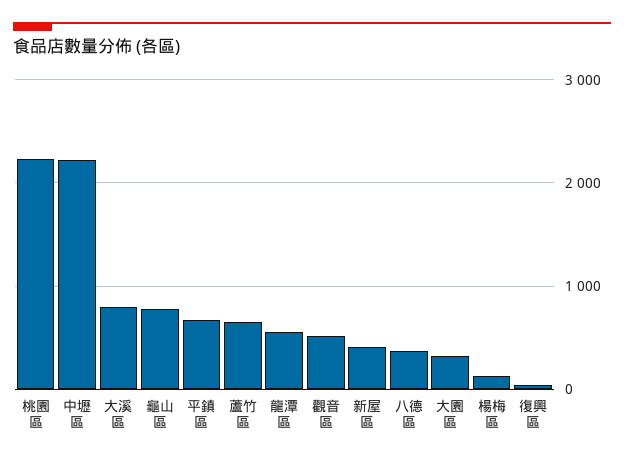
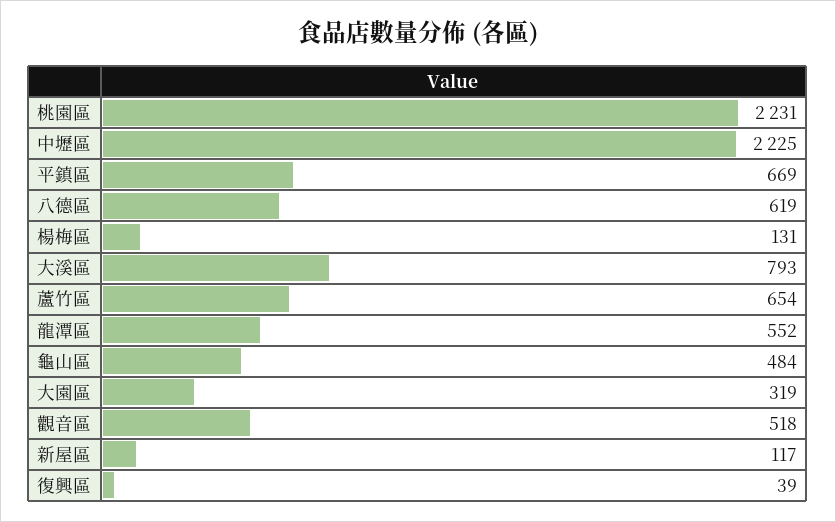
  {
    "桃園區": 2231,
    "中壢區": 2225,
    "大溪區": 793,
-   "龜山區": 800,
+   "龜山區": 484,
    "平鎮區": 669,
    "蘆竹區": 654,
    "龍潭區": 552,
    "觀音區": 518,
-   "新屋區": 400,
+   "新屋區": 117,
-   "八德區": 400,
+   "八德區": 619,
    "大園區": 319,
    "楊梅區": 131,
    "復興區": 39
  }

